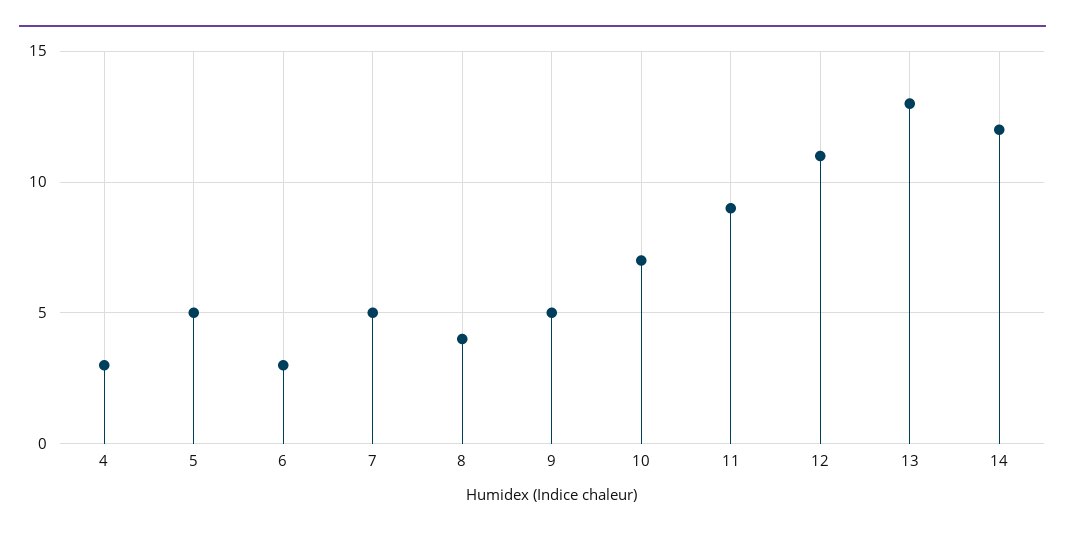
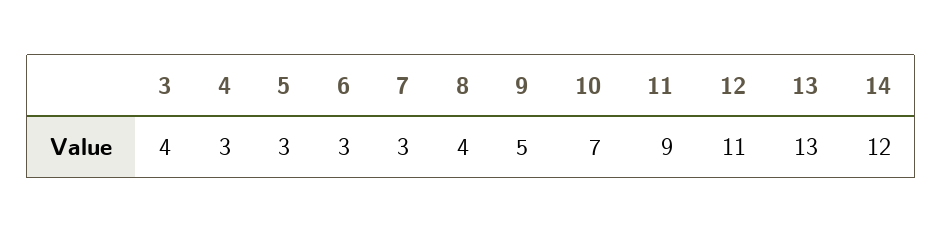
  {
    "4": 3,
-   "5": 5,
+   "5": 3,
    "6": 3,
-   "7": 5,
+   "7": 3,
    "8": 4,
    "9": 5,
    "10": 7,
    "11": 9,
    "12": 11,
    "13": 13,
-   "14": 12
+   "14": 12,
+   "3": 4
  }

